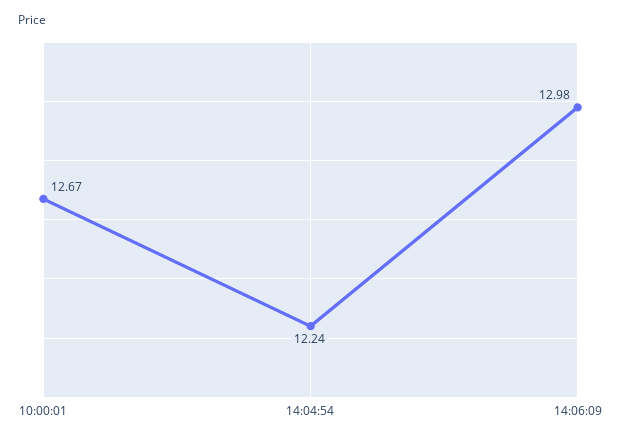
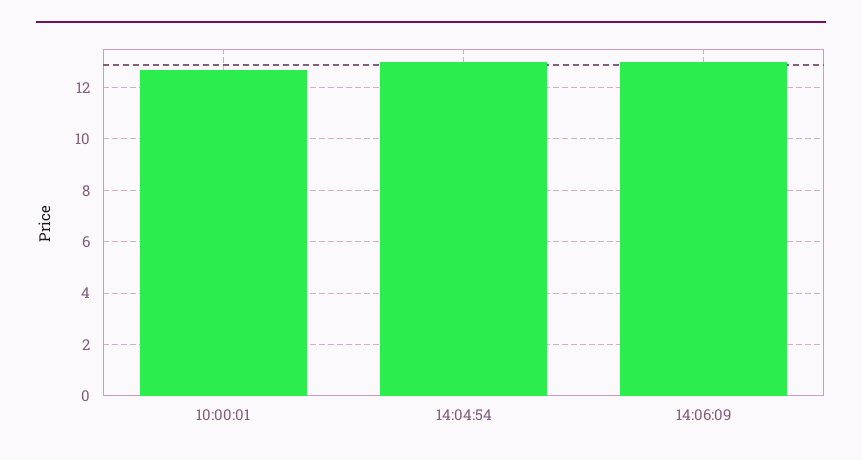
  {
    "10:00:01": 12.67,
-   "14:04:54": 12.24,
+   "14:04:54": 13,
    "14:06:09": 12.98
  }

